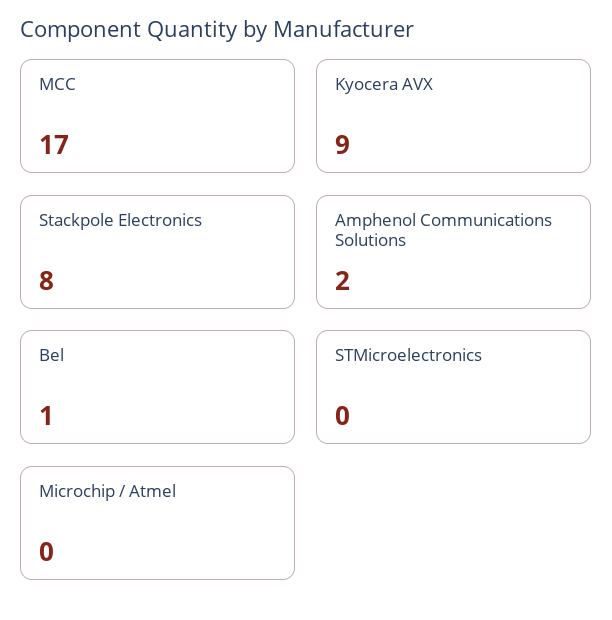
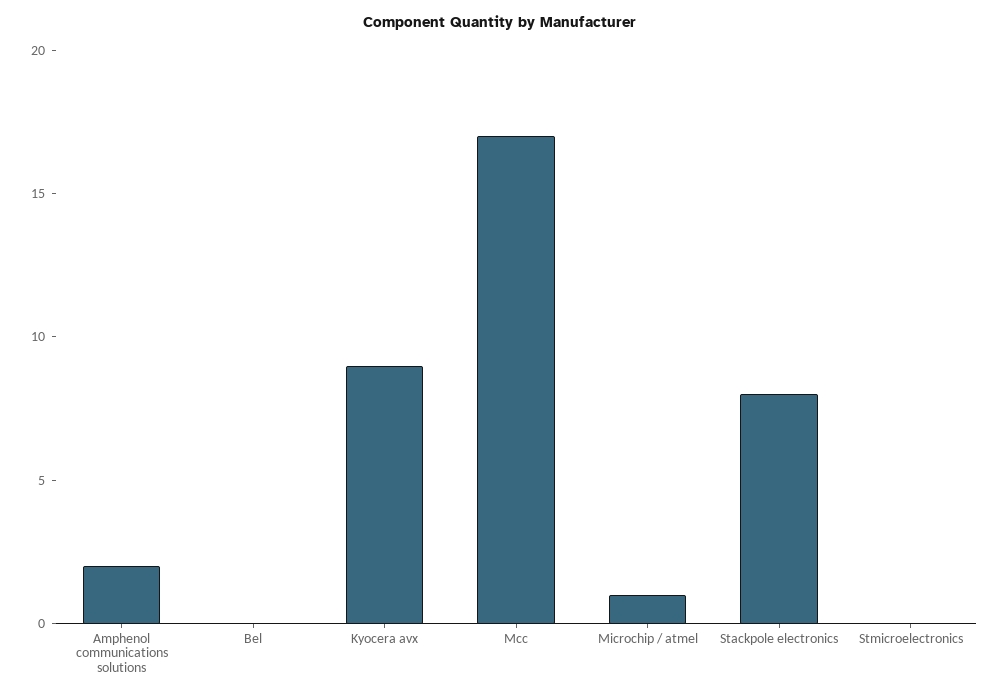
  {
    "MCC": 17,
    "Kyocera AVX": 9,
    "Stackpole Electronics": 8,
    "Amphenol Communications Solutions": 2,
-   "Bel": 1,
+   "Bel": 0,
    "STMicroelectronics": 0,
-   "Microchip / Atmel": 0
+   "Microchip / Atmel": 1
  }

